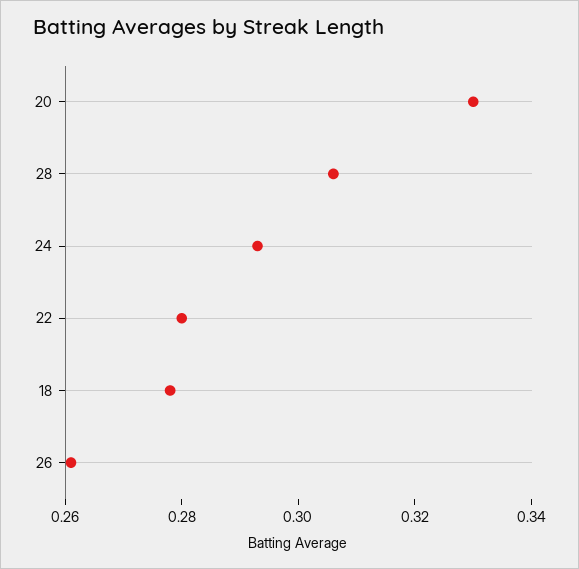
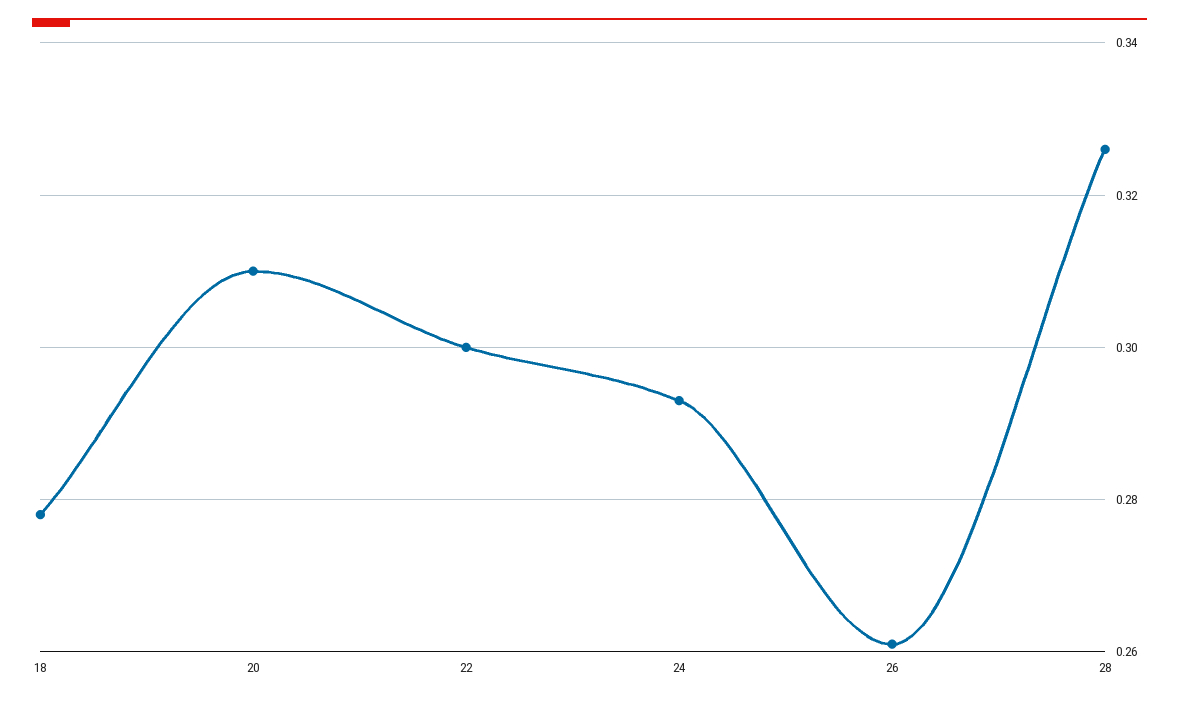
  {
-   "20": 0.33,
+   "20": 0.31,
-   "28": 0.305,
+   "28": 0.325,
    "24": 0.295,
-   "22": 0.28,
+   "22": 0.3,
    "18": 0.28,
    "26": 0.26
  }

